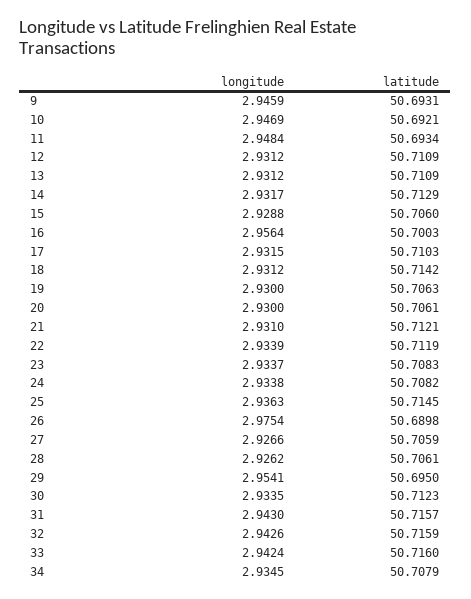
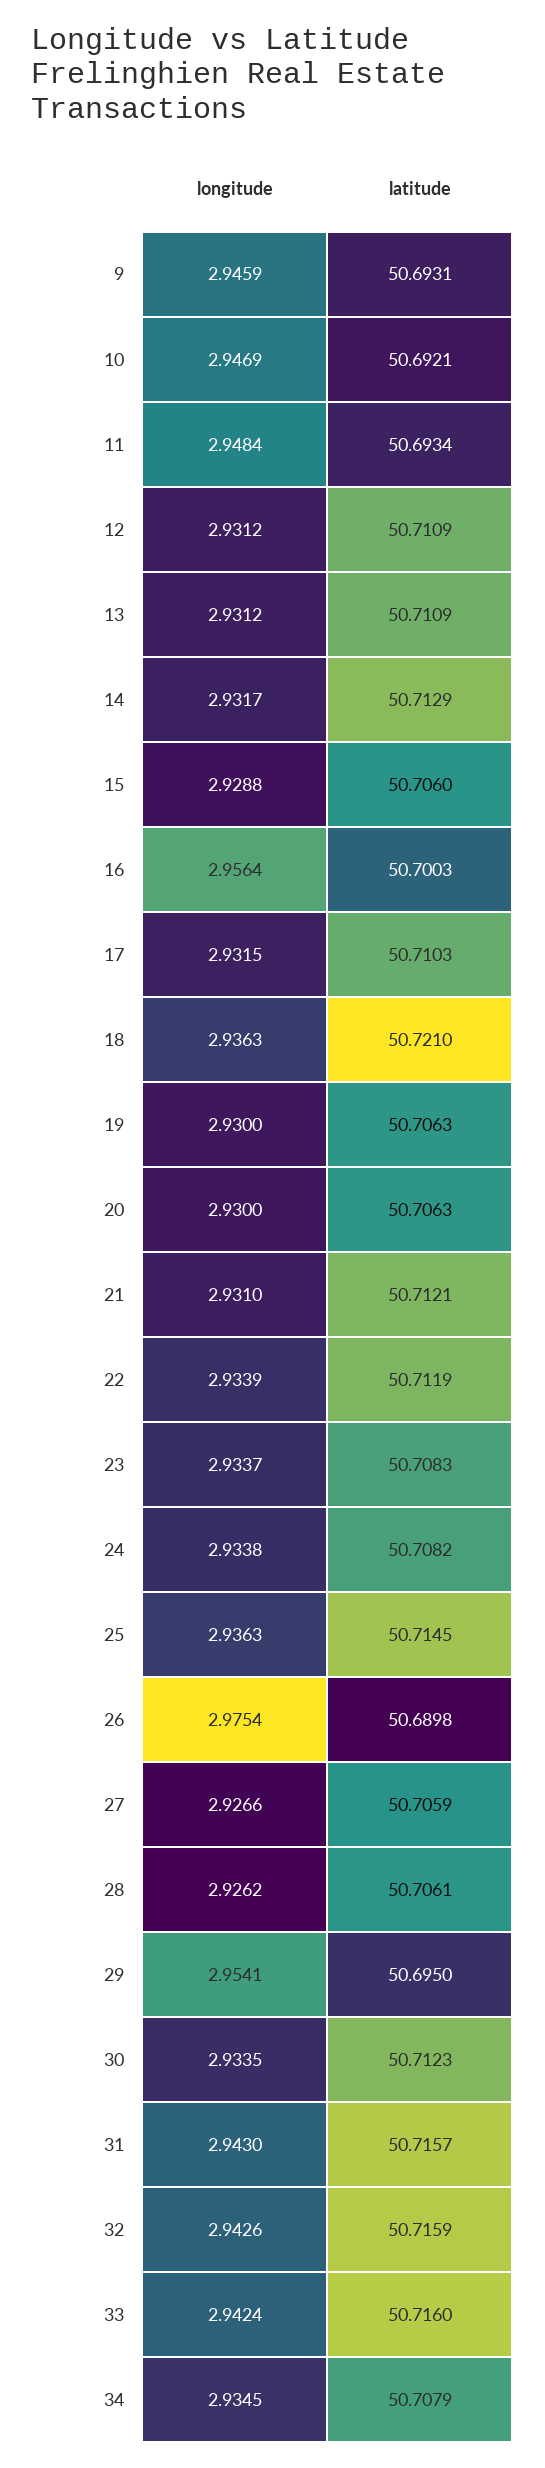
  {
    "longitude": {
      "9": 2.9459,
      "10": 2.9469,
      "11": 2.9484,
      "12": 2.9312,
      "13": 2.9312,
      "14": 2.9317,
      "15": 2.9288,
      "16": 2.9564,
      "17": 2.9315,
-     "18": 2.9312,
+     "18": 2.9363,
      "19": 2.93,
      "20": 2.93,
      "21": 2.931,
      "22": 2.9339,
      "23": 2.9337,
      "24": 2.9338,
      "25": 2.9363,
      "26": 2.9754,
      "27": 2.9266,
      "28": 2.9262,
      "29": 2.9541,
      "30": 2.9335,
      "31": 2.943,
      "32": 2.9426,
      "33": 2.9424,
      "34": 2.9345
    },
    "latitude": {
      "9": 50.6931,
      "10": 50.6921,
      "11": 50.6934,
      "12": 50.7109,
      "13": 50.7109,
      "14": 50.7129,
      "15": 50.706,
      "16": 50.7003,
      "17": 50.7103,
-     "18": 50.7142,
+     "18": 50.721,
      "19": 50.7063,
-     "20": 50.7061,
+     "20": 50.7063,
      "21": 50.7121,
      "22": 50.7119,
      "23": 50.7083,
      "24": 50.7082,
      "25": 50.7145,
      "26": 50.6898,
      "27": 50.7059,
      "28": 50.7061,
      "29": 50.695,
      "30": 50.7123,
      "31": 50.7157,
      "32": 50.7159,
      "33": 50.716,
      "34": 50.7079
    }
  }

